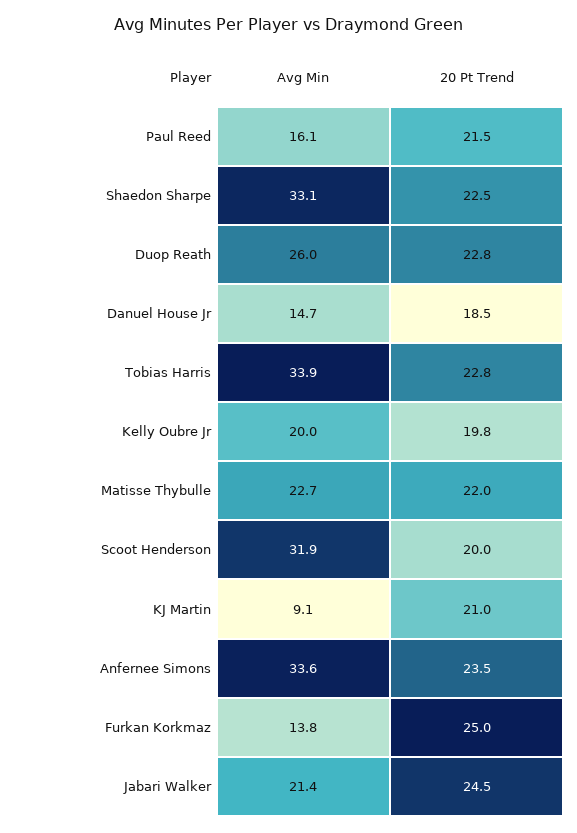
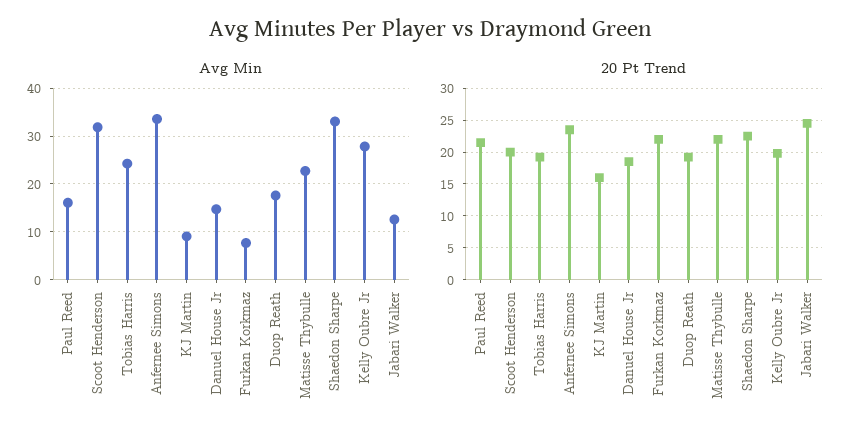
  {
    "Avg Min": {
      "Paul Reed": 16.1,
      "Shaedon Sharpe": 33.1,
-     "Duop Reath": 26,
+     "Duop Reath": 18,
      "Danuel House Jr": 14.7,
-     "Tobias Harris": 33.9,
+     "Tobias Harris": 24,
-     "Kelly Oubre Jr": 20,
+     "Kelly Oubre Jr": 28,
      "Matisse Thybulle": 22.7,
      "Scoot Henderson": 31.9,
      "KJ Martin": 9.1,
      "Anfernee Simons": 33.6,
-     "Furkan Korkmaz": 13.8,
+     "Furkan Korkmaz": 8,
-     "Jabari Walker": 21.4
+     "Jabari Walker": 12
    },
    "20 Pt Trend": {
      "Paul Reed": 21.5,
      "Shaedon Sharpe": 22.5,
-     "Duop Reath": 22.8,
+     "Duop Reath": 19,
      "Danuel House Jr": 18.5,
-     "Tobias Harris": 22.8,
+     "Tobias Harris": 19,
      "Kelly Oubre Jr": 19.8,
      "Matisse Thybulle": 22,
      "Scoot Henderson": 20,
-     "KJ Martin": 21,
+     "KJ Martin": 16,
      "Anfernee Simons": 23.5,
-     "Furkan Korkmaz": 25,
+     "Furkan Korkmaz": 22,
      "Jabari Walker": 24.5
    }
  }

